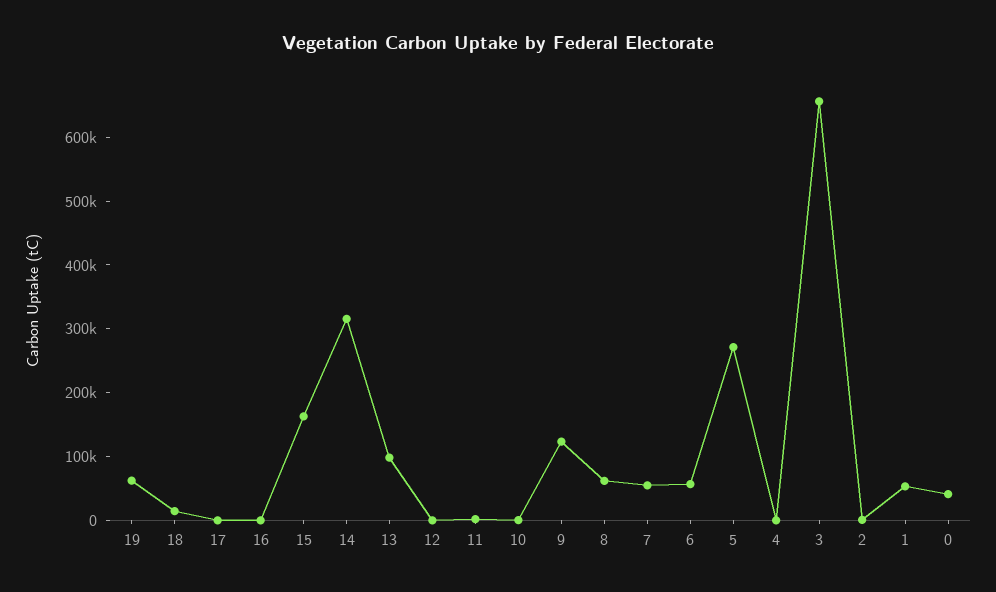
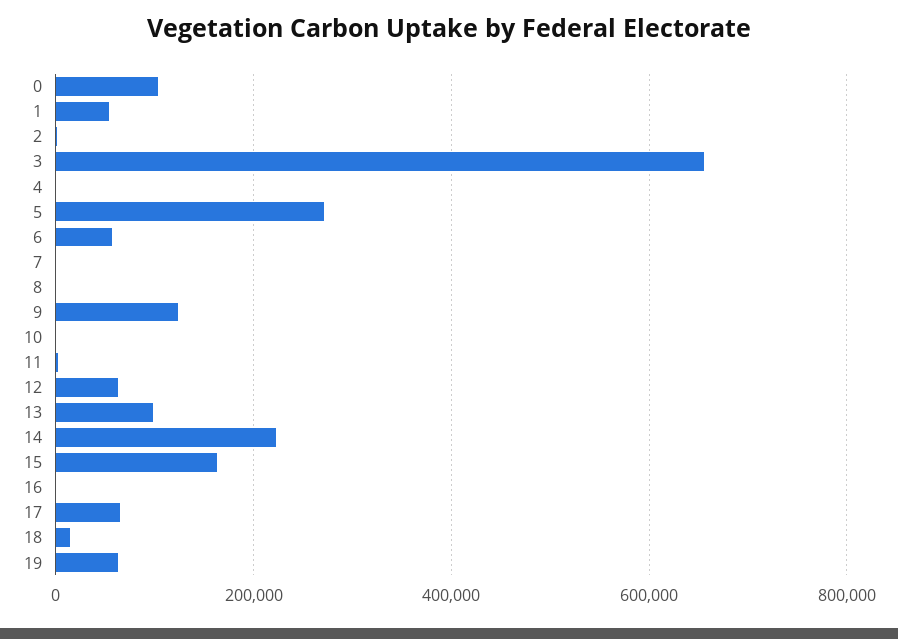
  {
    "19": 60000,
    "18": 20000,
-   "17": 0,
+   "17": 60000,
    "16": 0,
    "15": 160000,
-   "14": 320000,
+   "14": 220000,
    "13": 100000,
-   "12": 0,
+   "12": 60000,
    "11": 0,
    "10": 0,
    "9": 120000,
-   "8": 60000,
+   "8": 0,
-   "7": 60000,
+   "7": 0,
    "6": 60000,
    "5": 280000,
    "4": 0,
    "3": 660000,
    "2": 0,
    "1": 60000,
-   "0": 40000
+   "0": 100000
  }

